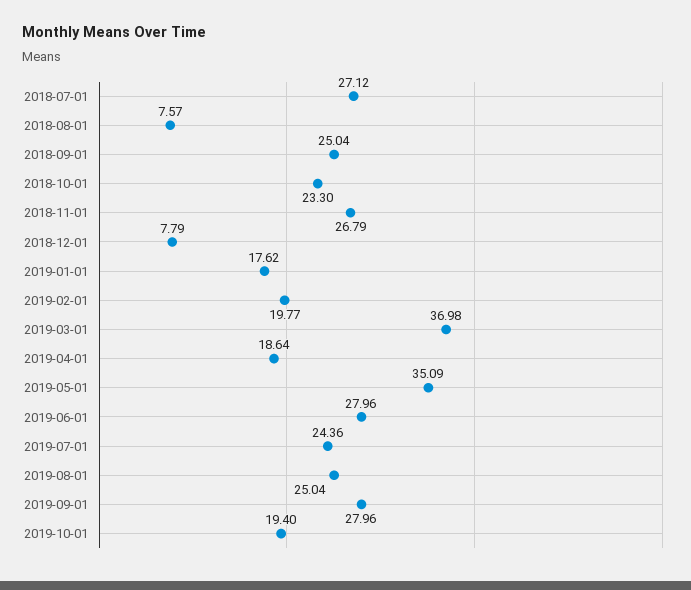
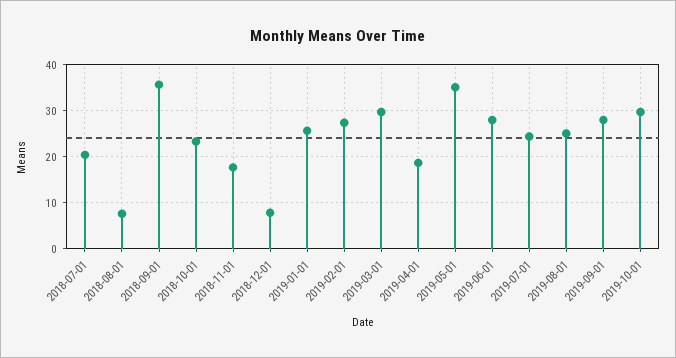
  {
-   "2018-07-01": 27.12,
+   "2018-07-01": 20,
    "2018-08-01": 7.57,
-   "2018-09-01": 25.04,
+   "2018-09-01": 36,
    "2018-10-01": 23.3,
-   "2018-11-01": 26.79,
+   "2018-11-01": 18,
    "2018-12-01": 7.79,
-   "2019-01-01": 17.62,
+   "2019-01-01": 26,
-   "2019-02-01": 19.77,
+   "2019-02-01": 28,
-   "2019-03-01": 36.98,
+   "2019-03-01": 30,
    "2019-04-01": 18.64,
    "2019-05-01": 35.09,
    "2019-06-01": 27.96,
    "2019-07-01": 24.36,
    "2019-08-01": 25.04,
    "2019-09-01": 27.96,
-   "2019-10-01": 19.4
+   "2019-10-01": 30
  }

